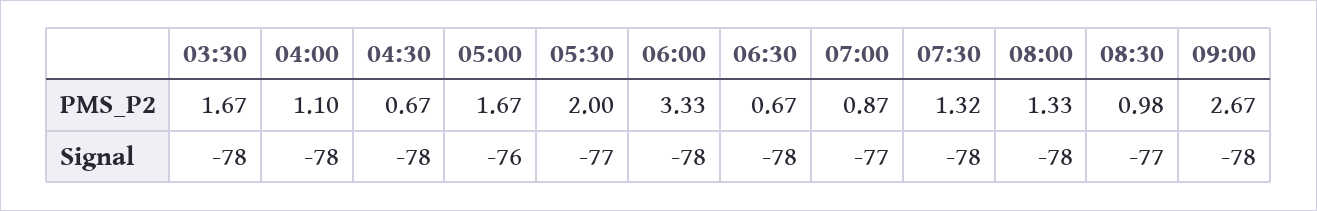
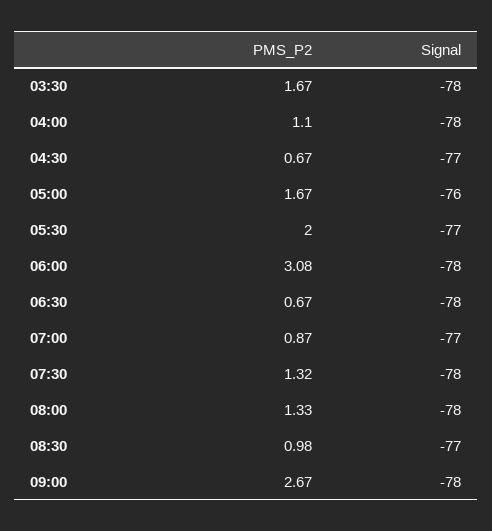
  {
    "03:30": {
      "PMS_P2": 1.67,
      "Signal": -78
    },
    "04:00": {
      "PMS_P2": 1.1,
      "Signal": -78
    },
    "04:30": {
      "PMS_P2": 0.67,
-     "Signal": -78
+     "Signal": -77
    },
    "05:00": {
      "PMS_P2": 1.67,
      "Signal": -76
    },
    "05:30": {
      "PMS_P2": 2,
      "Signal": -77
    },
    "06:00": {
-     "PMS_P2": 3.33,
+     "PMS_P2": 3.08,
      "Signal": -78
    },
    "06:30": {
      "PMS_P2": 0.67,
      "Signal": -78
    },
    "07:00": {
      "PMS_P2": 0.87,
      "Signal": -77
    },
    "07:30": {
      "PMS_P2": 1.32,
      "Signal": -78
    },
    "08:00": {
      "PMS_P2": 1.33,
      "Signal": -78
    },
    "08:30": {
      "PMS_P2": 0.98,
      "Signal": -77
    },
    "09:00": {
      "PMS_P2": 2.67,
      "Signal": -78
    }
  }

